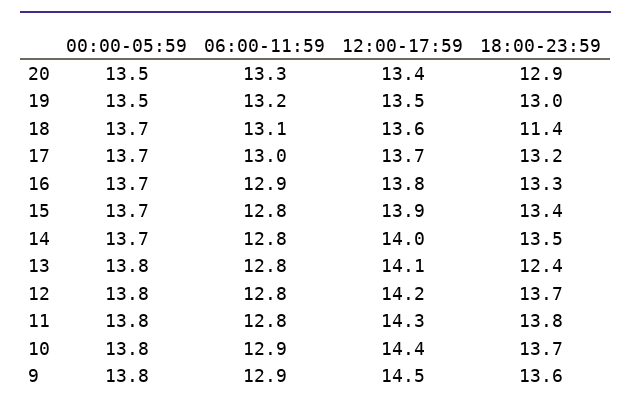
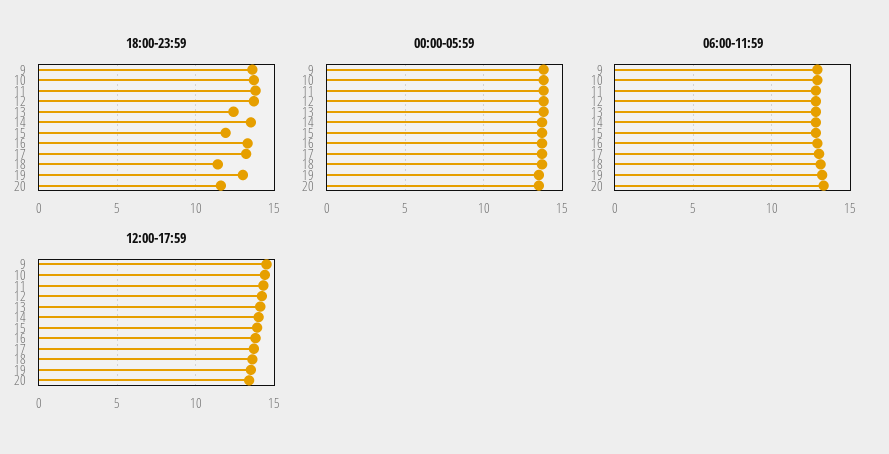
  {
    "00:00-05:59": {
      "20": 13.5,
      "19": 13.5,
      "18": 13.7,
      "17": 13.7,
      "16": 13.7,
      "15": 13.7,
      "14": 13.7,
      "13": 13.8,
      "12": 13.8,
      "11": 13.8,
      "10": 13.8,
      "9": 13.8
    },
    "06:00-11:59": {
      "20": 13.3,
      "19": 13.2,
      "18": 13.1,
      "17": 13,
      "16": 12.9,
      "15": 12.8,
      "14": 12.8,
      "13": 12.8,
      "12": 12.8,
      "11": 12.8,
      "10": 12.9,
      "9": 12.9
    },
    "12:00-17:59": {
      "20": 13.4,
      "19": 13.5,
      "18": 13.6,
      "17": 13.7,
      "16": 13.8,
      "15": 13.9,
      "14": 14,
      "13": 14.1,
      "12": 14.2,
      "11": 14.3,
      "10": 14.4,
      "9": 14.5
    },
    "18:00-23:59": {
-     "20": 12.9,
+     "20": 11.5,
      "19": 13,
      "18": 11.4,
      "17": 13.2,
      "16": 13.3,
-     "15": 13.4,
+     "15": 12,
      "14": 13.5,
      "13": 12.4,
      "12": 13.7,
      "11": 13.8,
      "10": 13.7,
      "9": 13.6
    }
  }

